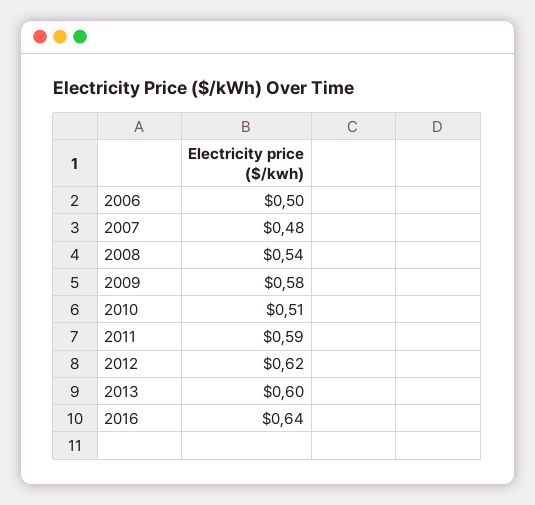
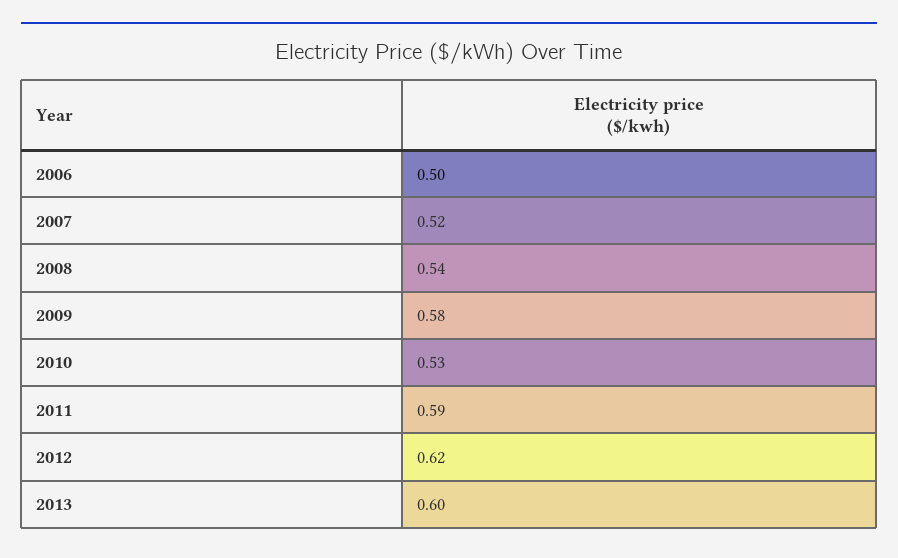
  {
    "2006": 0.5,
-   "2007": 0.48,
+   "2007": 0.52,
    "2008": 0.54,
    "2009": 0.58,
-   "2010": 0.51,
+   "2010": 0.53,
    "2011": 0.59,
    "2012": 0.62,
-   "2013": 0.6,
+   "2013": 0.6
-   "2016": 0.64
  }

